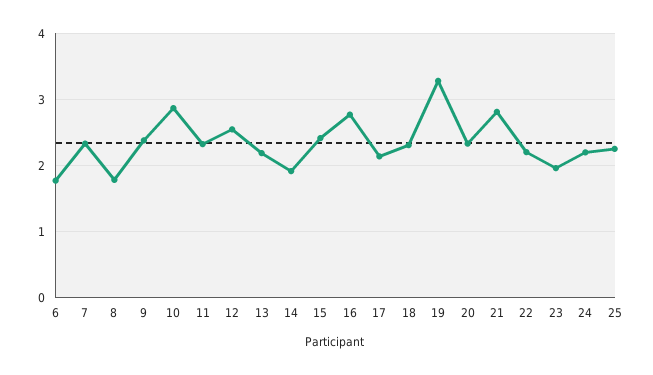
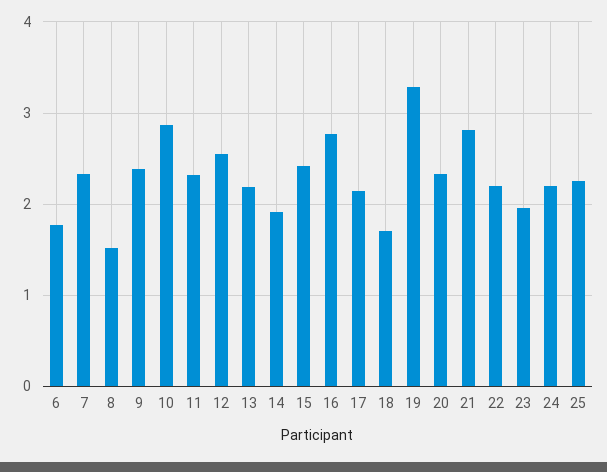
  {
    "6": 1.8,
    "7": 2.3,
-   "8": 1.8,
+   "8": 1.5,
    "9": 2.4,
    "10": 2.9,
    "11": 2.3,
    "12": 2.5,
    "13": 2.2,
    "14": 1.9,
    "15": 2.4,
    "16": 2.8,
    "17": 2.1,
-   "18": 2.3,
+   "18": 1.7,
    "19": 3.3,
    "20": 2.3,
    "21": 2.8,
    "22": 2.2,
    "23": 2,
    "24": 2.2,
    "25": 2.3
  }

